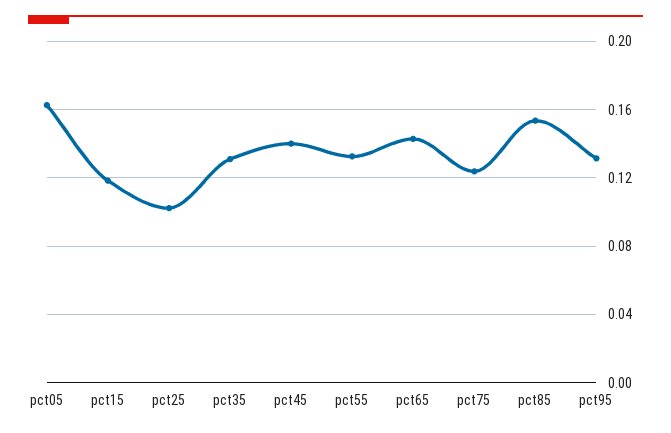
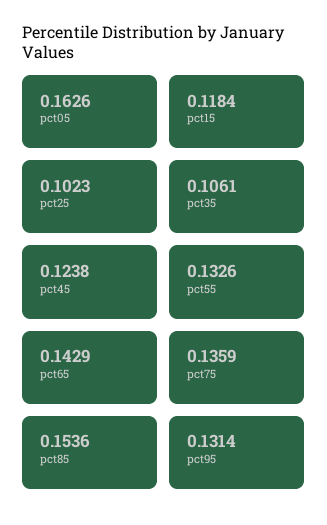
  {
    "pct05": 0.1626,
    "pct15": 0.1184,
    "pct25": 0.1023,
-   "pct35": 0.13,
+   "pct35": 0.1061,
-   "pct45": 0.14,
+   "pct45": 0.1238,
    "pct55": 0.1326,
    "pct65": 0.1429,
-   "pct75": 0.125,
+   "pct75": 0.1359,
    "pct85": 0.1536,
    "pct95": 0.1314
  }

